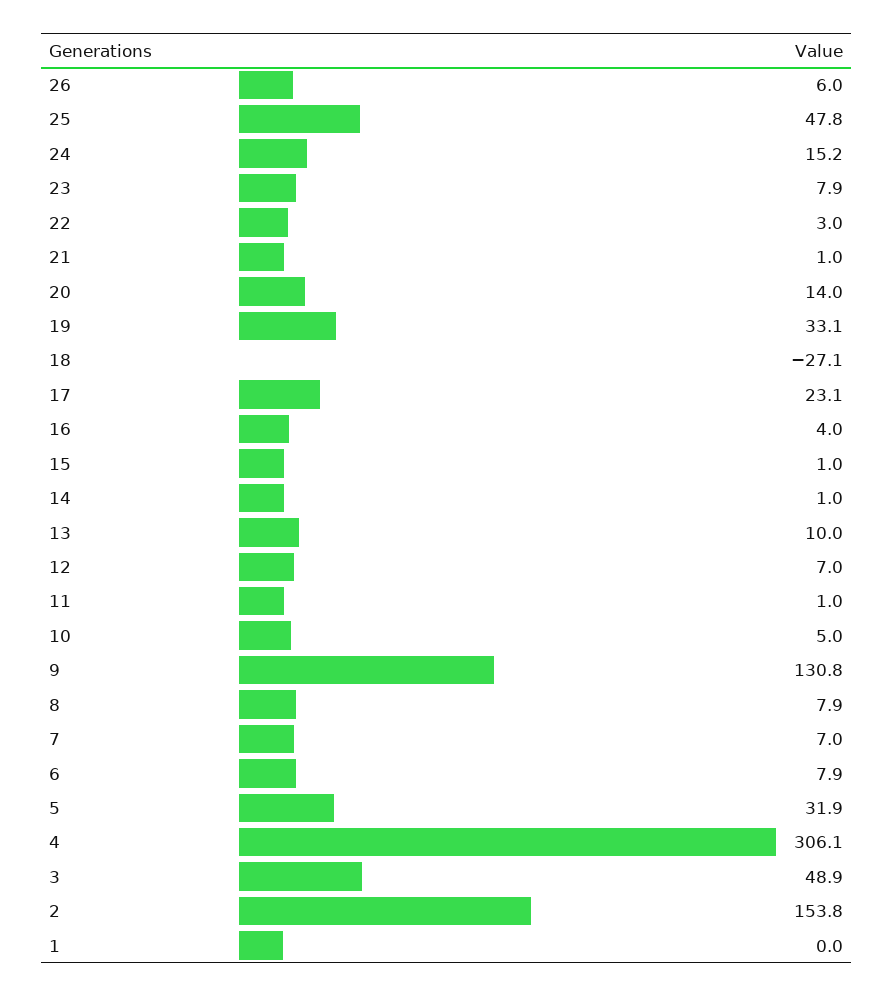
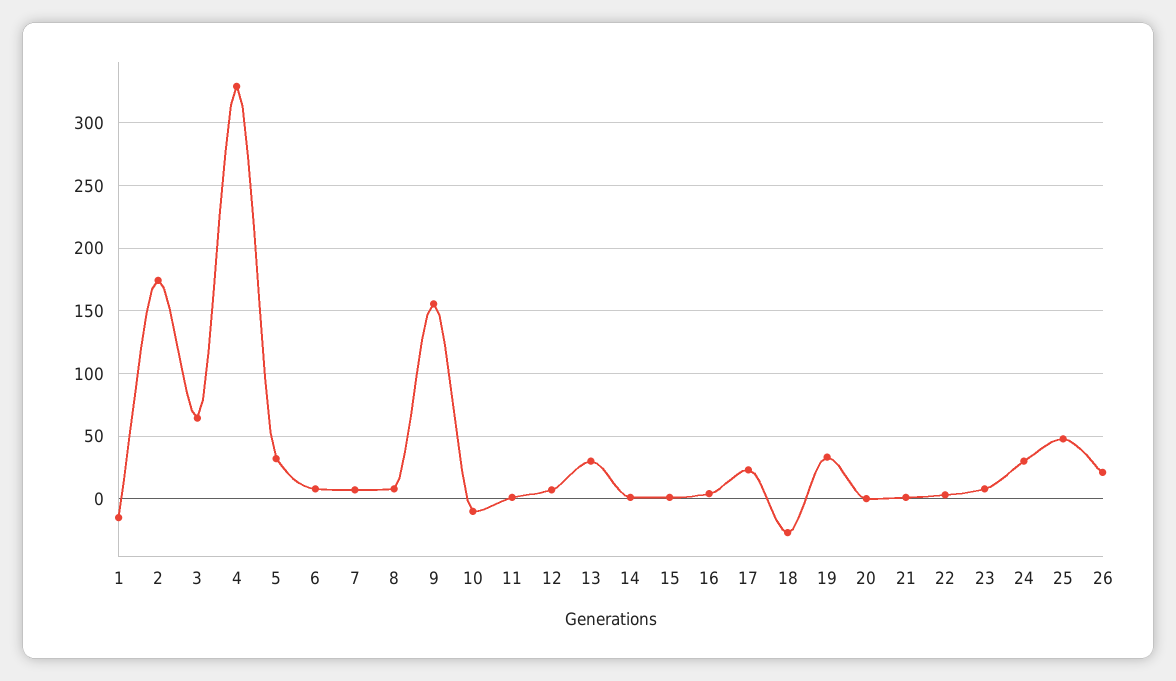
  {
-   "26": 6,
+   "26": 20,
    "25": 47.8,
-   "24": 15.2,
+   "24": 30,
    "23": 7.9,
    "22": 3,
    "21": 1,
-   "20": 14,
+   "20": 0,
    "19": 33.1,
    "18": -27.1,
    "17": 23.1,
    "16": 4,
    "15": 1,
    "14": 1,
-   "13": 10,
+   "13": 30,
    "12": 7,
    "11": 1,
-   "10": 5,
+   "10": -10,
-   "9": 130.8,
+   "9": 155,
    "8": 7.9,
    "7": 7,
    "6": 7.9,
    "5": 31.9,
-   "4": 306.1,
+   "4": 330,
-   "3": 48.9,
+   "3": 65,
-   "2": 153.8,
+   "2": 175,
-   "1": 0
+   "1": -15
  }

